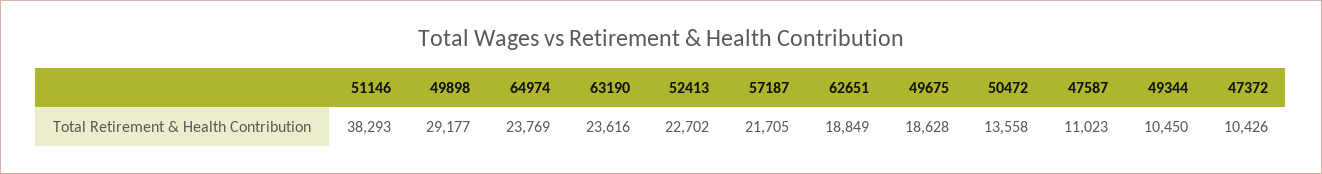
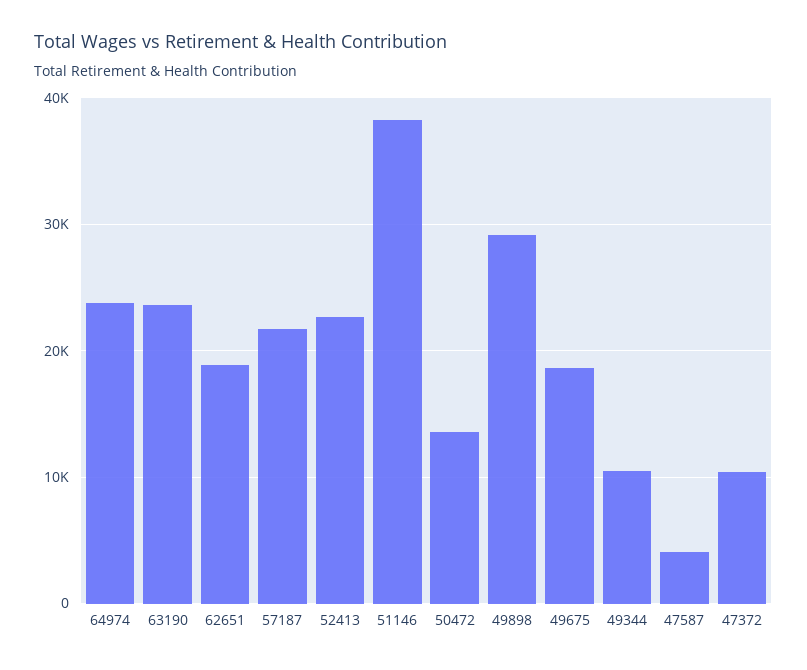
  {
    "51146": 38293,
    "49898": 29177,
    "64974": 23769,
    "63190": 23616,
    "52413": 22702,
    "57187": 21705,
    "62651": 18849,
    "49675": 18628,
    "50472": 13558,
-   "47587": 11023,
+   "47587": 4000,
    "49344": 10450,
    "47372": 10426
  }

